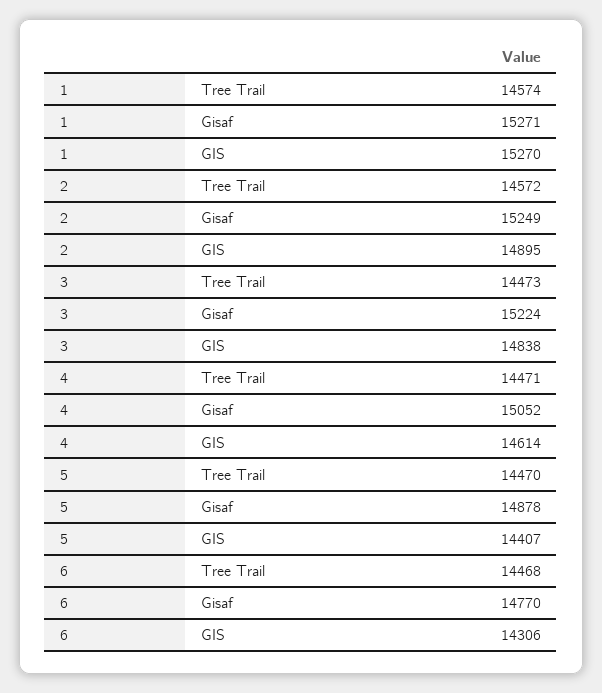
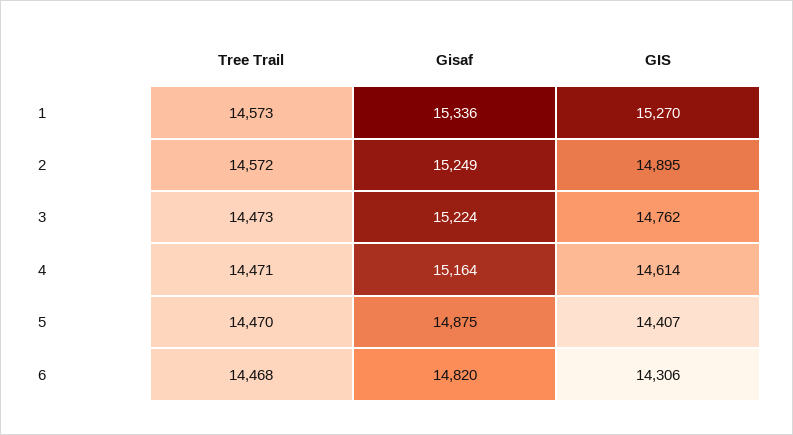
  {
    "1": {
-     "Tree Trail": 14574,
+     "Tree Trail": 14573,
-     "Gisaf": 15271,
+     "Gisaf": 15336,
      "GIS": 15270
    },
    "2": {
      "Tree Trail": 14572,
      "Gisaf": 15249,
      "GIS": 14895
    },
    "3": {
      "Tree Trail": 14473,
      "Gisaf": 15224,
-     "GIS": 14838
+     "GIS": 14762
    },
    "4": {
      "Tree Trail": 14471,
-     "Gisaf": 15052,
+     "Gisaf": 15164,
      "GIS": 14614
    },
    "5": {
      "Tree Trail": 14470,
-     "Gisaf": 14878,
+     "Gisaf": 14875,
      "GIS": 14407
    },
    "6": {
      "Tree Trail": 14468,
-     "Gisaf": 14770,
+     "Gisaf": 14820,
      "GIS": 14306
    }
  }

